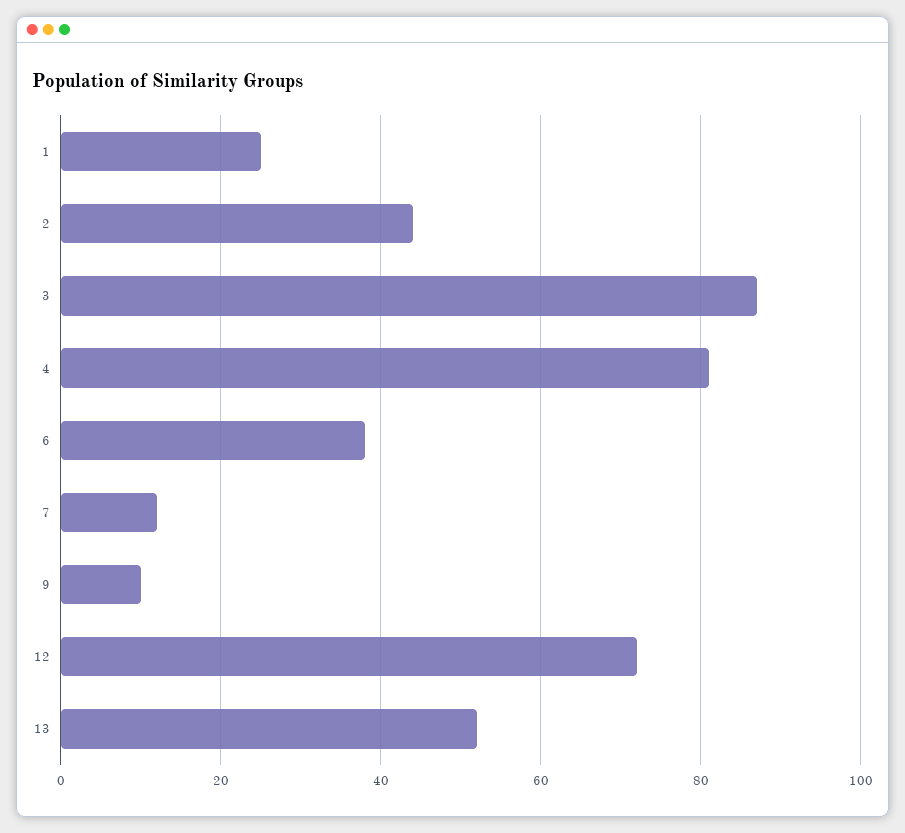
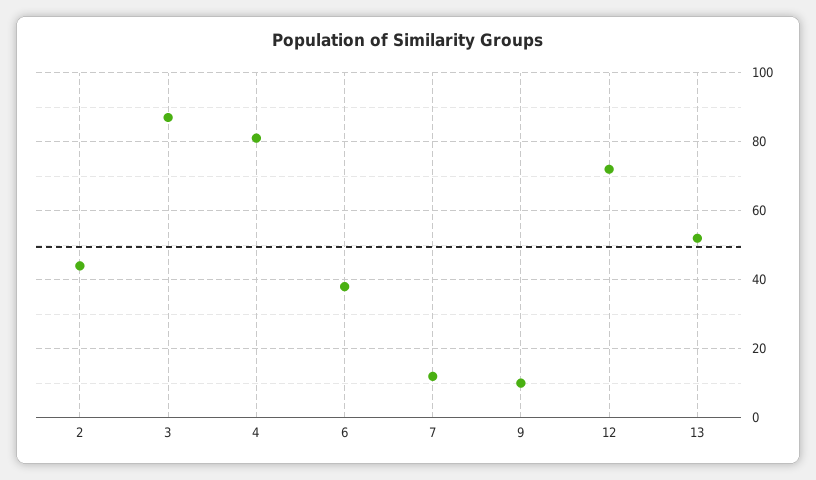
  {
-   "1": 25,
    "2": 45,
    "3": 85,
    "4": 80,
    "6": 40,
    "7": 10,
    "9": 10,
    "12": 70,
    "13": 50
  }

